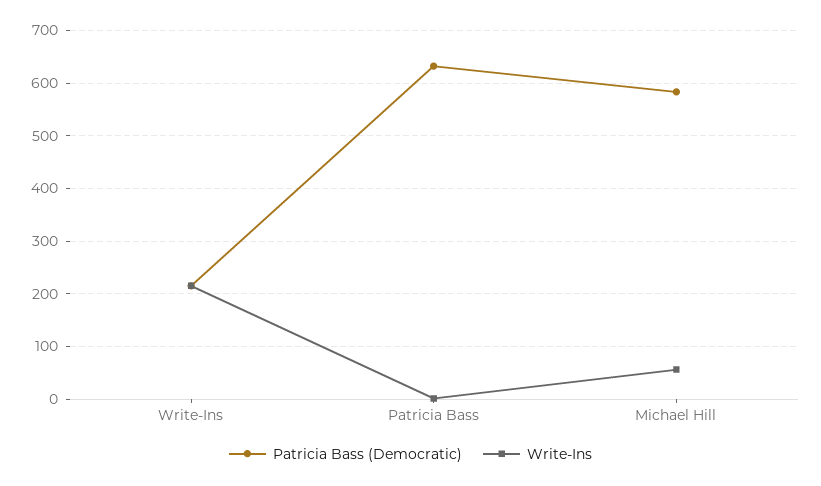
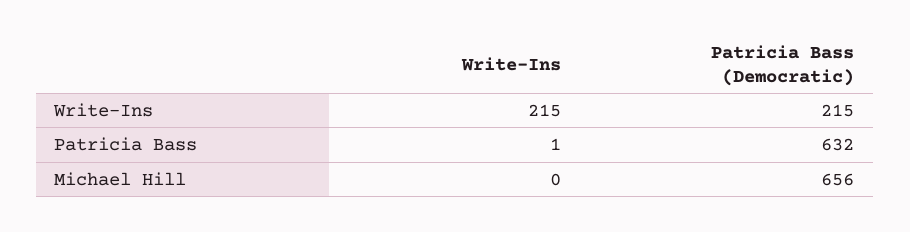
  {
    "Patricia Bass (Democratic)": {
      "Write-Ins": 215,
      "Patricia Bass": 632,
-     "Michael Hill": 580
+     "Michael Hill": 656
    },
    "Write-Ins": {
      "Write-Ins": 215,
      "Patricia Bass": 1,
-     "Michael Hill": 60
+     "Michael Hill": 0
    }
  }

